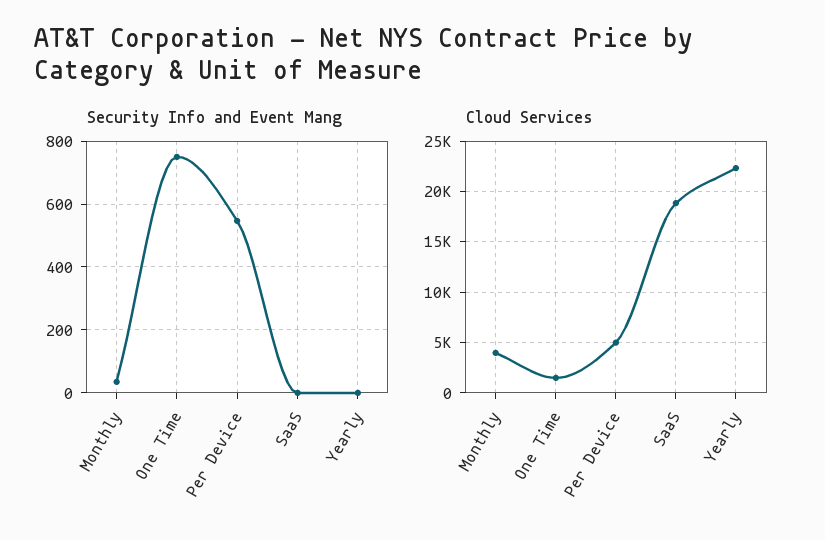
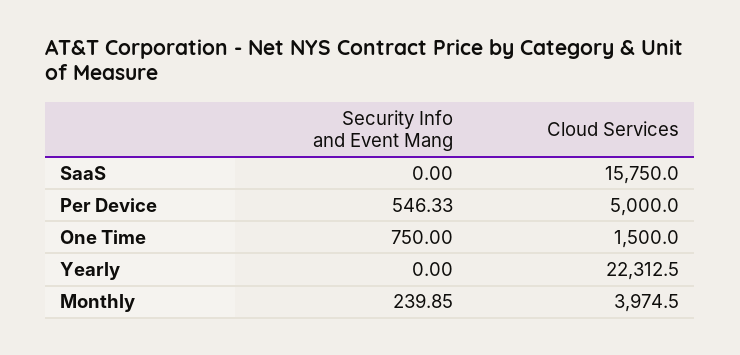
  {
    "Security Info and Event Mang": {
-     "Monthly": 40,
+     "Monthly": 239.85,
      "One Time": 750,
      "Per Device": 546.33,
      "SaaS": 0,
      "Yearly": 0
    },
    "Cloud Services": {
      "Monthly": 3974.5,
      "One Time": 1500,
      "Per Device": 5000,
-     "SaaS": 19000,
+     "SaaS": 15750,
      "Yearly": 22312.5
    }
  }

